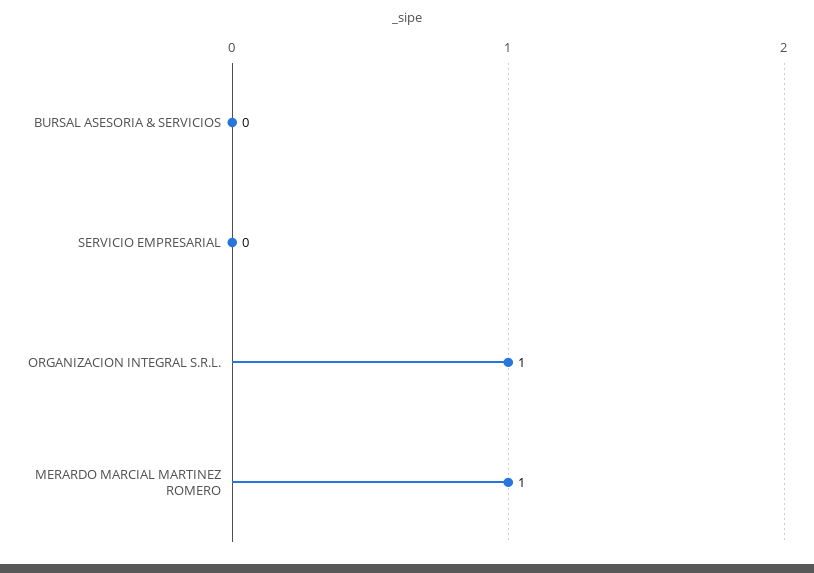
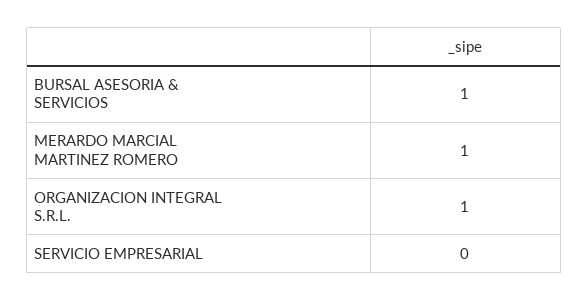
  {
-   "BURSAL ASESORIA & SERVICIOS": 0,
+   "BURSAL ASESORIA & SERVICIOS": 1,
    "SERVICIO EMPRESARIAL": 0,
    "ORGANIZACION INTEGRAL S.R.L.": 1,
    "MERARDO MARCIAL MARTINEZ ROMERO": 1
  }

